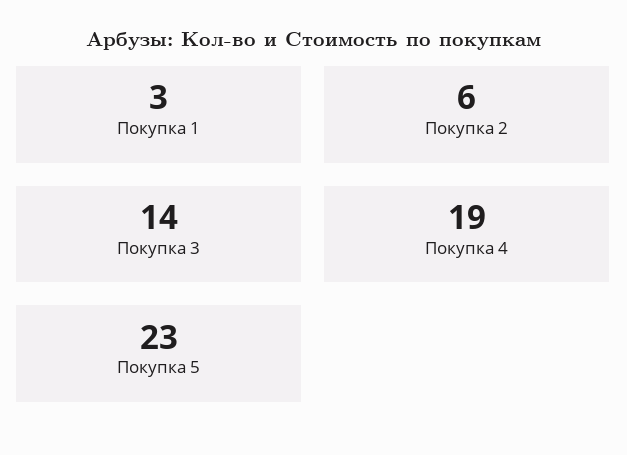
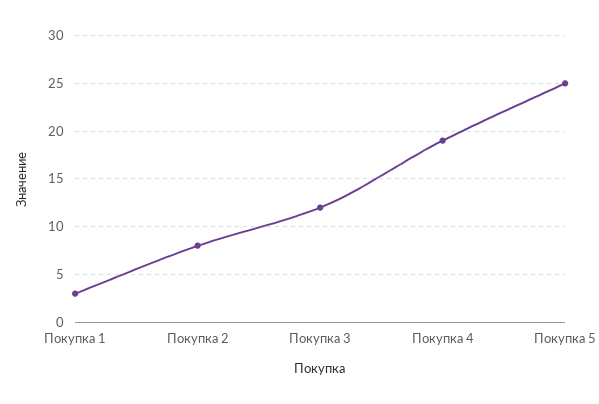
  {
    "Покупка 1": 3,
-   "Покупка 2": 6,
+   "Покупка 2": 8,
-   "Покупка 3": 14,
+   "Покупка 3": 12,
    "Покупка 4": 19,
-   "Покупка 5": 23
+   "Покупка 5": 25
  }

